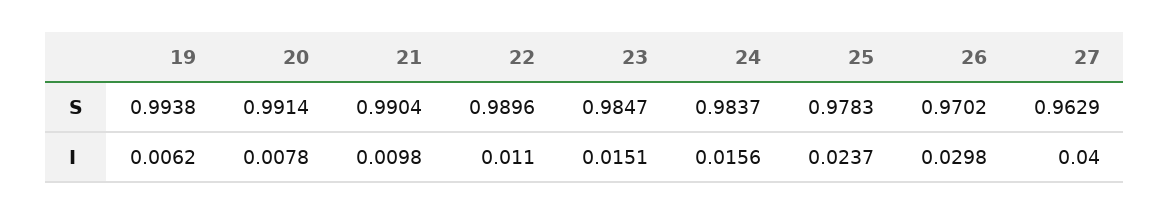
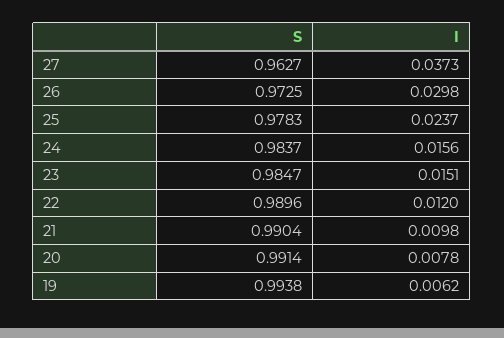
  {
    "19": {
      "S": 0.9938,
      "I": 0.0062
    },
    "20": {
      "S": 0.9914,
      "I": 0.0078
    },
    "21": {
      "S": 0.9904,
      "I": 0.0098
    },
    "22": {
      "S": 0.9896,
-     "I": 0.011
+     "I": 0.012
    },
    "23": {
      "S": 0.9847,
      "I": 0.0151
    },
    "24": {
      "S": 0.9837,
      "I": 0.0156
    },
    "25": {
      "S": 0.9783,
      "I": 0.0237
    },
    "26": {
-     "S": 0.9702,
+     "S": 0.9725,
      "I": 0.0298
    },
    "27": {
-     "S": 0.9629,
+     "S": 0.9627,
-     "I": 0.04
+     "I": 0.0373
    }
  }

